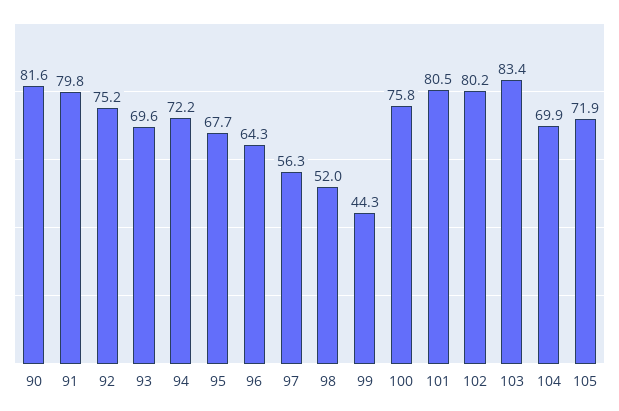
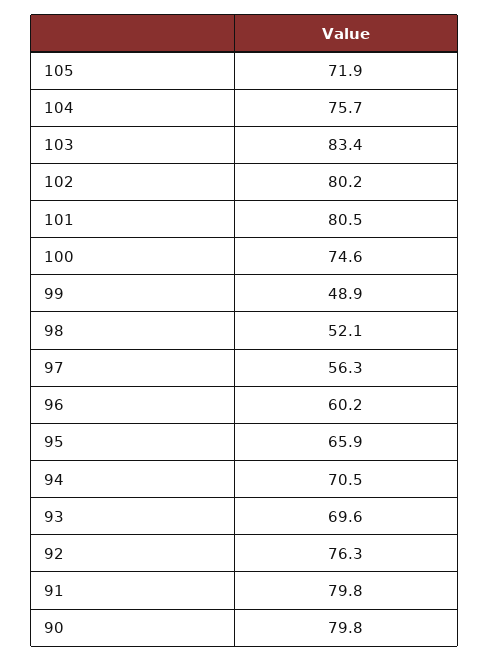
  {
-   "90": 81.6,
+   "90": 79.8,
    "91": 79.8,
-   "92": 75.2,
+   "92": 76.3,
    "93": 69.6,
-   "94": 72.2,
+   "94": 70.5,
-   "95": 67.7,
+   "95": 65.9,
-   "96": 64.3,
+   "96": 60.2,
    "97": 56.3,
-   "98": 52,
+   "98": 52.1,
-   "99": 44.3,
+   "99": 48.9,
-   "100": 75.8,
+   "100": 74.6,
    "101": 80.5,
    "102": 80.2,
    "103": 83.4,
-   "104": 69.9,
+   "104": 75.7,
    "105": 71.9
  }

